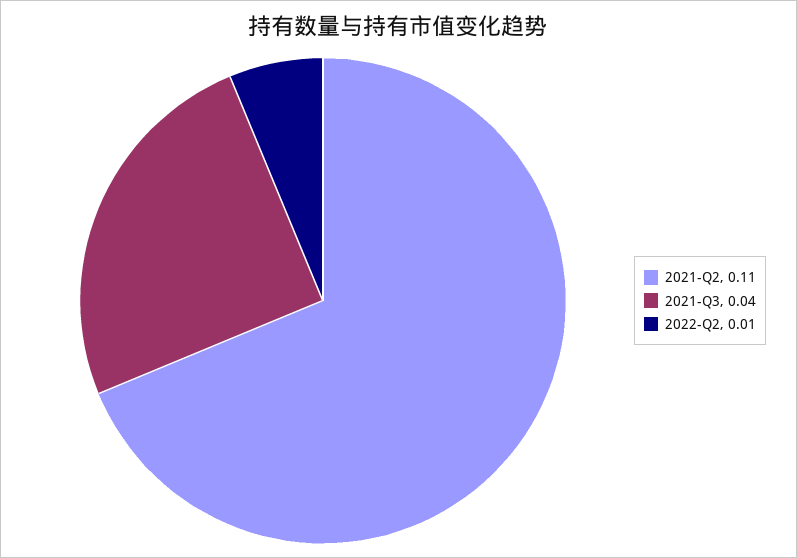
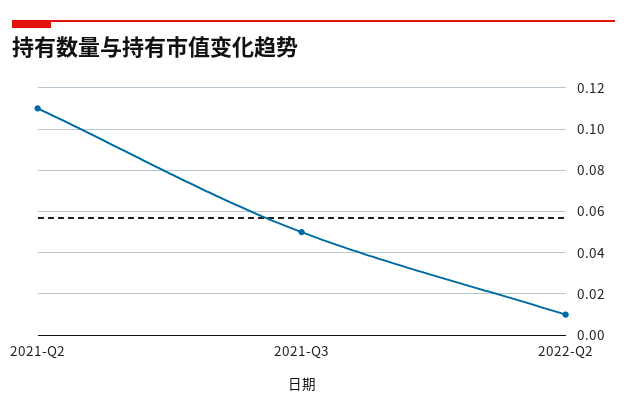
  {
    "2021-Q2": 0.11,
-   "2021-Q3": 0.04,
+   "2021-Q3": 0.05,
    "2022-Q2": 0.01
  }

